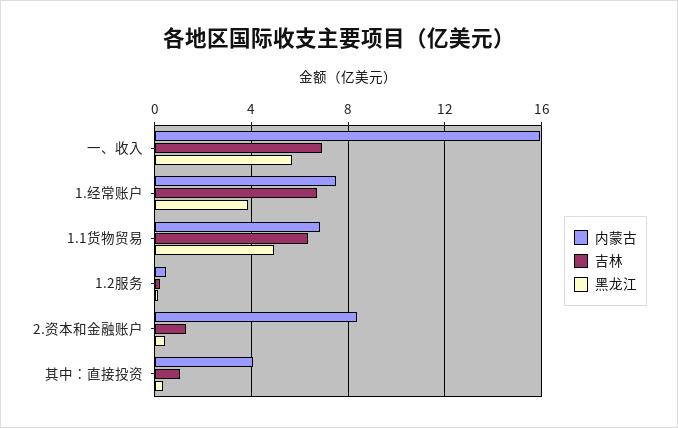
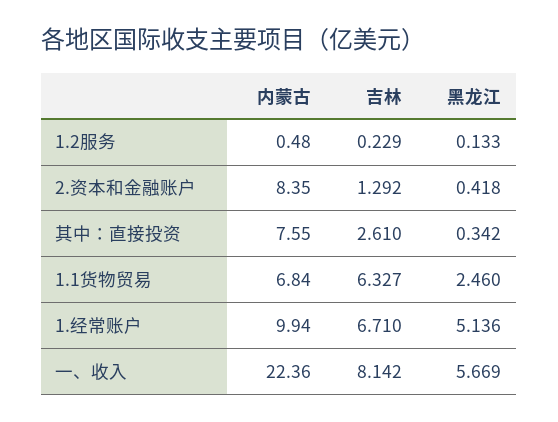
  {
    "内蒙古": {
-     "一、收入": 16,
+     "一、收入": 22.36,
-     "1.经常账户": 7.5,
+     "1.经常账户": 9.94,
      "1.1货物贸易": 6.84,
      "1.2服务": 0.48,
      "2.资本和金融账户": 8.35,
-     "其中：直接投资": 4
+     "其中：直接投资": 7.55
    },
    "吉林": {
-     "一、收入": 7,
+     "一、收入": 8.142,
      "1.经常账户": 6.71,
      "1.1货物贸易": 6.327,
      "1.2服务": 0.229,
      "2.资本和金融账户": 1.292,
-     "其中：直接投资": 1
+     "其中：直接投资": 2.61
    },
    "黑龙江": {
      "一、收入": 5.669,
-     "1.经常账户": 4,
+     "1.经常账户": 5.136,
-     "1.1货物贸易": 5,
+     "1.1货物贸易": 2.46,
      "1.2服务": 0.133,
      "2.资本和金融账户": 0.418,
      "其中：直接投资": 0.342
    }
  }

